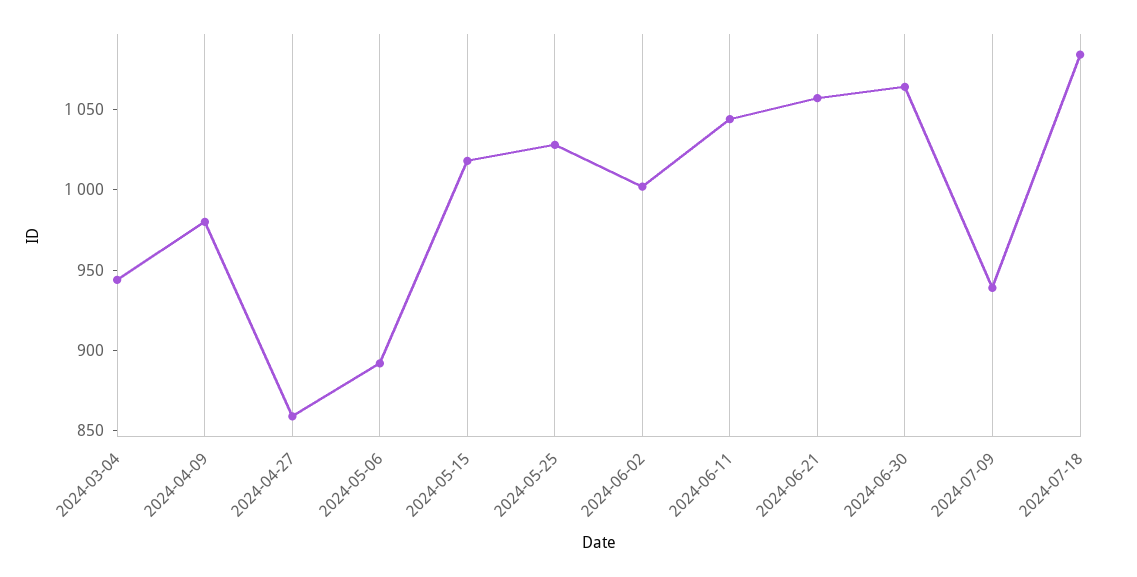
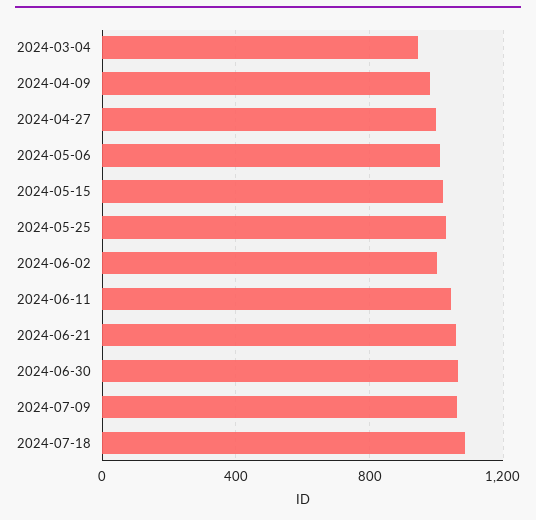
  {
    "2024-03-04": 940,
    "2024-04-09": 980,
-   "2024-04-27": 860,
+   "2024-04-27": 1000,
-   "2024-05-06": 890,
+   "2024-05-06": 1000,
    "2024-05-15": 1020,
    "2024-05-25": 1030,
    "2024-06-02": 1000,
    "2024-06-11": 1040,
    "2024-06-21": 1060,
    "2024-06-30": 1060,
-   "2024-07-09": 940,
+   "2024-07-09": 1050,
    "2024-07-18": 1080
  }

